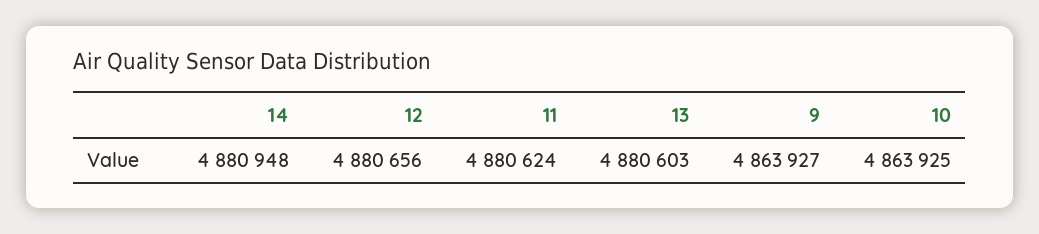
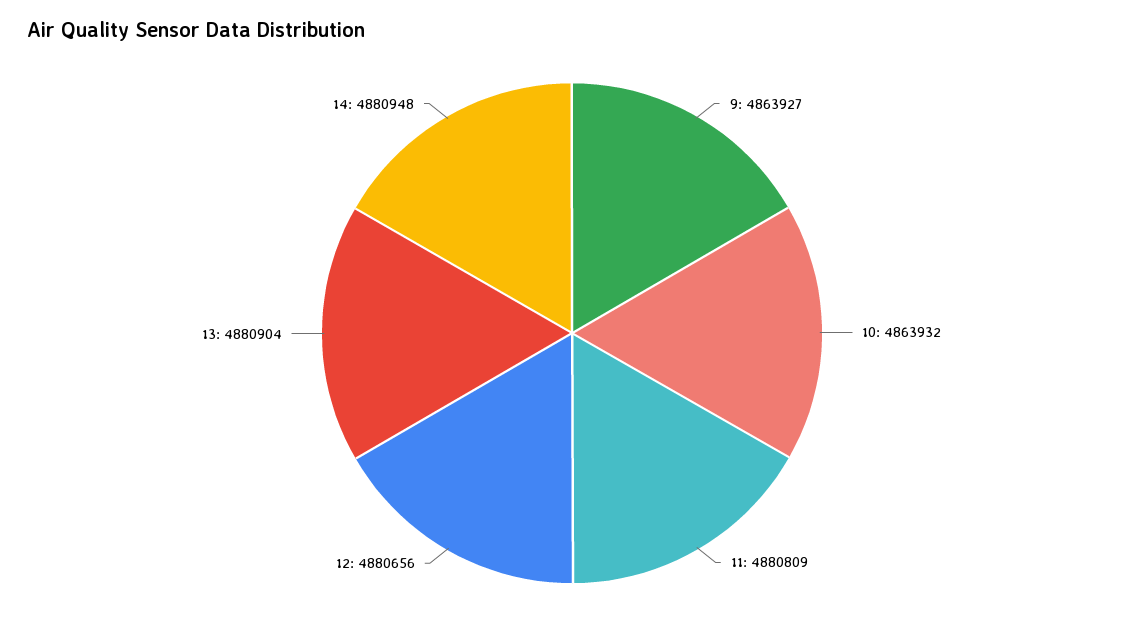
  {
    "14": 4880948,
    "12": 4880656,
-   "11": 4880624,
+   "11": 4880809,
-   "13": 4880603,
+   "13": 4880904,
    "9": 4863927,
-   "10": 4863925
+   "10": 4863932
  }

